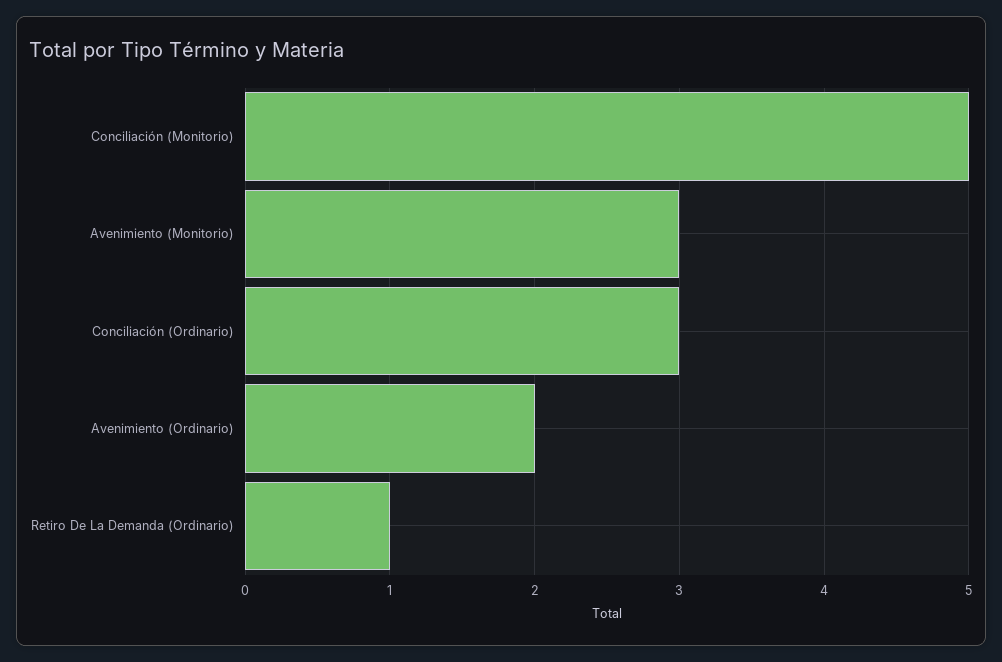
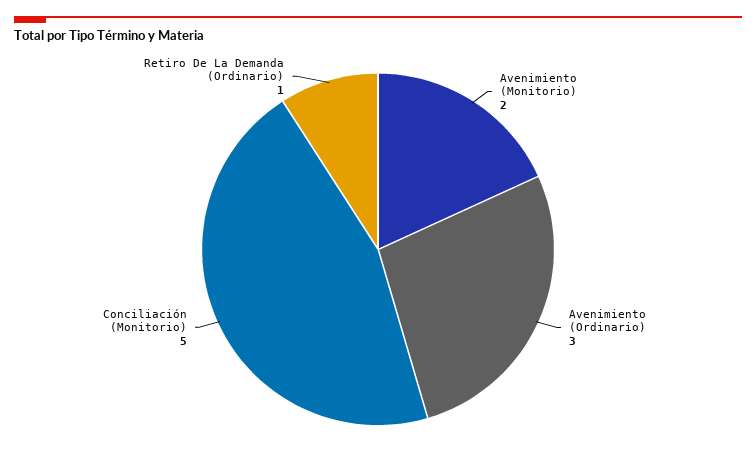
  {
    "Conciliación (Monitorio)": 5,
-   "Avenimiento (Monitorio)": 3,
+   "Avenimiento (Monitorio)": 2,
-   "Conciliación (Ordinario)": 3,
-   "Avenimiento (Ordinario)": 2,
+   "Avenimiento (Ordinario)": 3,
    "Retiro De La Demanda (Ordinario)": 1
  }

